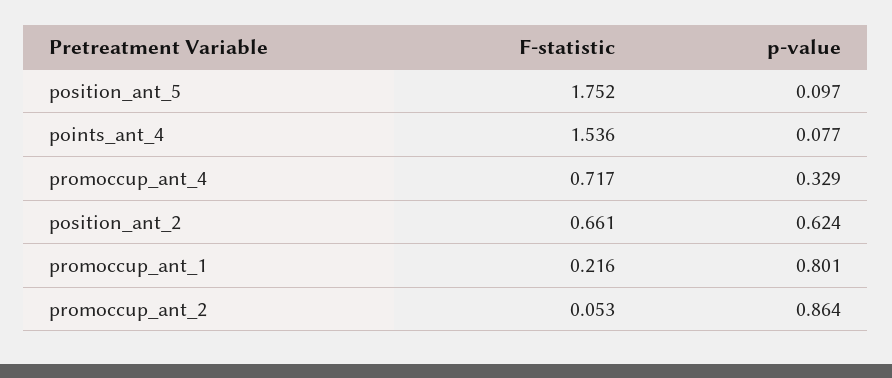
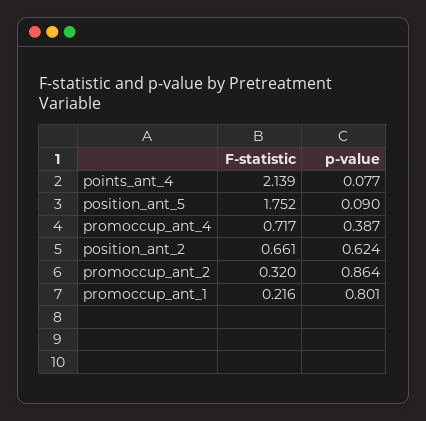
  {
    "F-statistic": {
      "position_ant_5": 1.752,
-     "points_ant_4": 1.536,
+     "points_ant_4": 2.139,
      "promoccup_ant_4": 0.717,
      "position_ant_2": 0.661,
      "promoccup_ant_1": 0.216,
-     "promoccup_ant_2": 0.053
+     "promoccup_ant_2": 0.32
    },
    "p-value": {
-     "position_ant_5": 0.097,
+     "position_ant_5": 0.09,
      "points_ant_4": 0.077,
-     "promoccup_ant_4": 0.329,
+     "promoccup_ant_4": 0.387,
      "position_ant_2": 0.624,
      "promoccup_ant_1": 0.801,
      "promoccup_ant_2": 0.864
    }
  }

